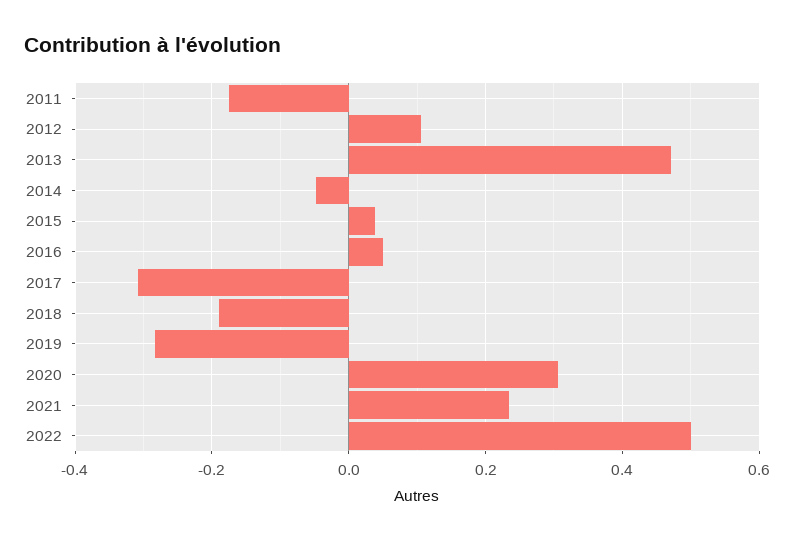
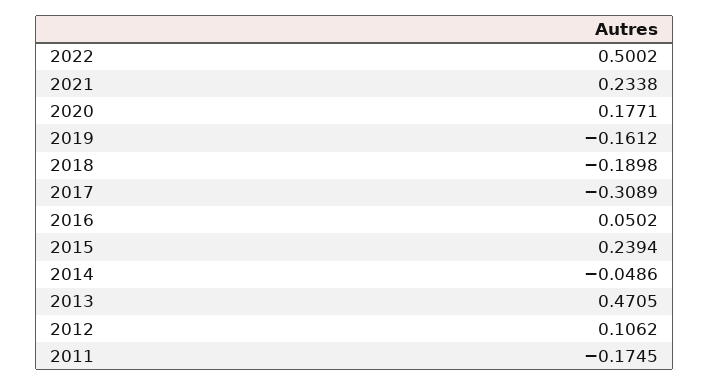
  {
    "2011": -0.1745,
    "2012": 0.1062,
    "2013": 0.4705,
    "2014": -0.0486,
-   "2015": 0.04,
+   "2015": 0.2394,
    "2016": 0.0502,
    "2017": -0.3089,
    "2018": -0.1898,
-   "2019": -0.28,
+   "2019": -0.1612,
-   "2020": 0.3,
+   "2020": 0.1771,
    "2021": 0.2338,
    "2022": 0.5002
  }

